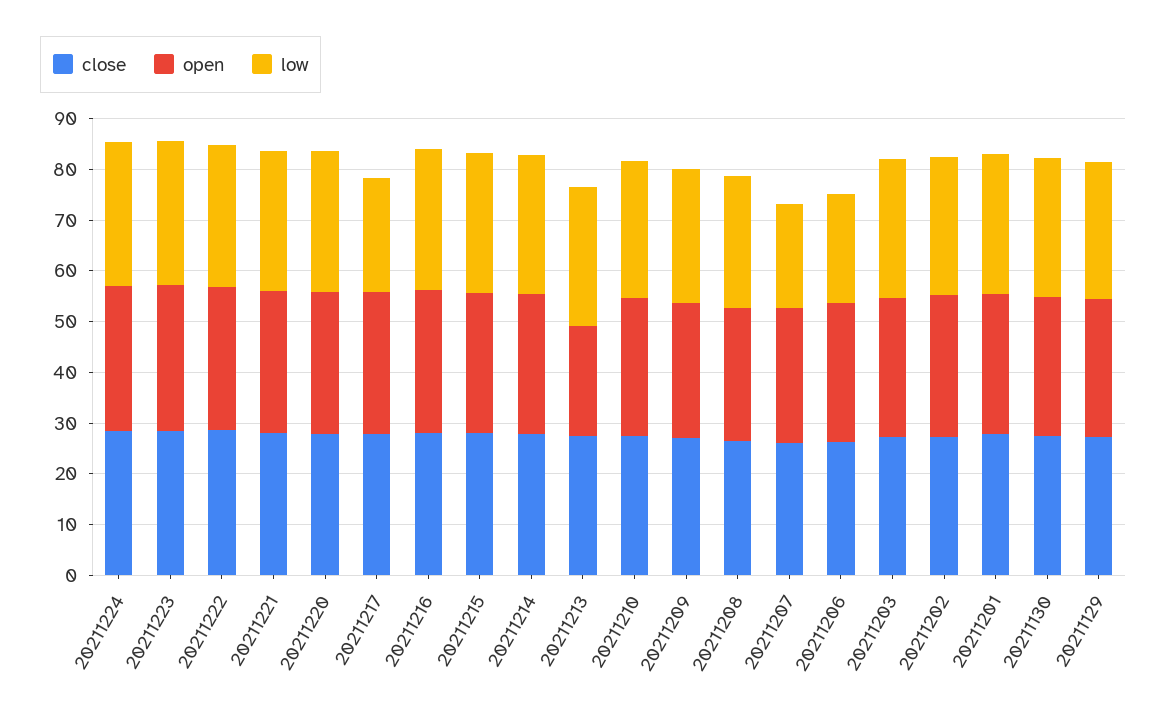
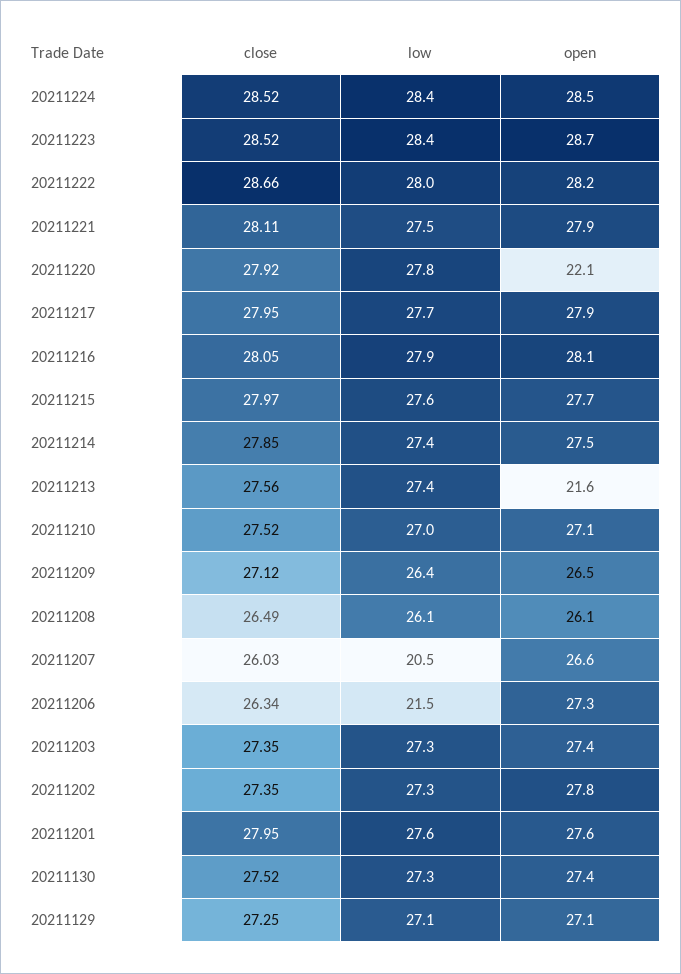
  {
    "close": {
      "20211224": 28.52,
      "20211223": 28.52,
      "20211222": 28.66,
      "20211221": 28.11,
      "20211220": 27.92,
      "20211217": 27.95,
      "20211216": 28.05,
      "20211215": 27.97,
      "20211214": 27.85,
      "20211213": 27.56,
      "20211210": 27.52,
      "20211209": 27.12,
      "20211208": 26.49,
      "20211207": 26.03,
      "20211206": 26.34,
      "20211203": 27.35,
      "20211202": 27.35,
      "20211201": 27.95,
      "20211130": 27.52,
      "20211129": 27.25
    },
    "open": {
      "20211224": 28.5,
      "20211223": 28.7,
      "20211222": 28.2,
      "20211221": 27.9,
-     "20211220": 28,
+     "20211220": 22.1,
      "20211217": 27.9,
      "20211216": 28.1,
      "20211215": 27.7,
      "20211214": 27.5,
      "20211213": 21.6,
      "20211210": 27.1,
      "20211209": 26.5,
      "20211208": 26.1,
      "20211207": 26.6,
      "20211206": 27.3,
      "20211203": 27.4,
      "20211202": 27.8,
      "20211201": 27.6,
      "20211130": 27.4,
      "20211129": 27.1
    },
    "low": {
      "20211224": 28.4,
      "20211223": 28.4,
      "20211222": 28,
      "20211221": 27.5,
      "20211220": 27.8,
-     "20211217": 22,
+     "20211217": 27.7,
      "20211216": 27.9,
      "20211215": 27.6,
      "20211214": 27.4,
      "20211213": 27.4,
      "20211210": 27,
      "20211209": 26.4,
      "20211208": 26.1,
      "20211207": 20.5,
      "20211206": 21.5,
      "20211203": 27.3,
      "20211202": 27.3,
      "20211201": 27.6,
      "20211130": 27.3,
      "20211129": 27.1
    }
  }

